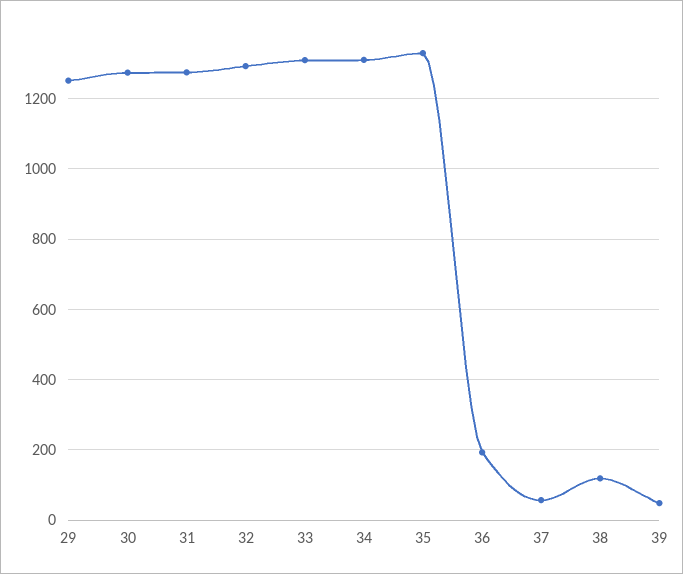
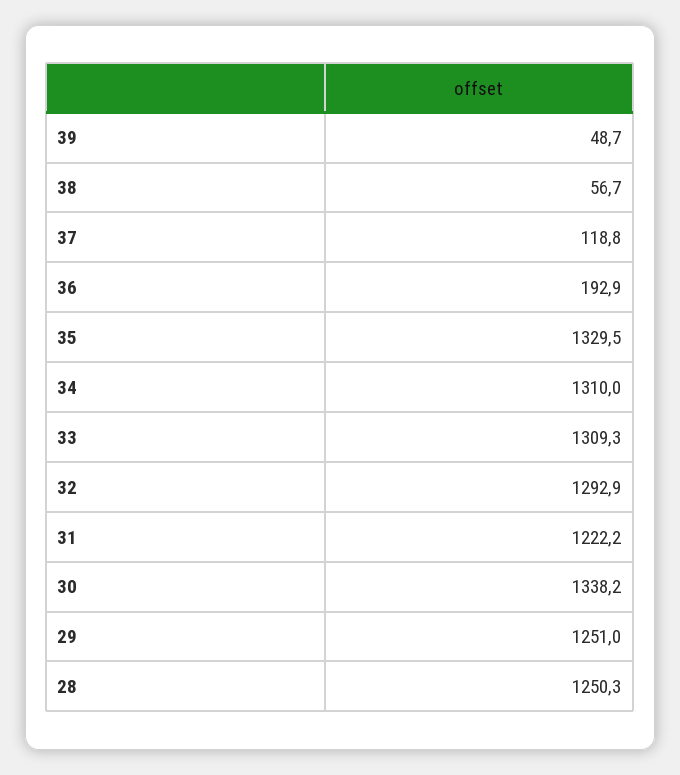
  {
    "29": 1251,
-   "30": 1280,
+   "30": 1338.2,
-   "31": 1280,
+   "31": 1222.2,
    "32": 1292.9,
    "33": 1309.3,
    "34": 1310,
    "35": 1329.5,
    "36": 192.9,
-   "37": 60,
+   "37": 118.8,
-   "38": 120,
+   "38": 56.7,
-   "39": 48.7
+   "39": 48.7,
+   "28": 1250.3
  }

